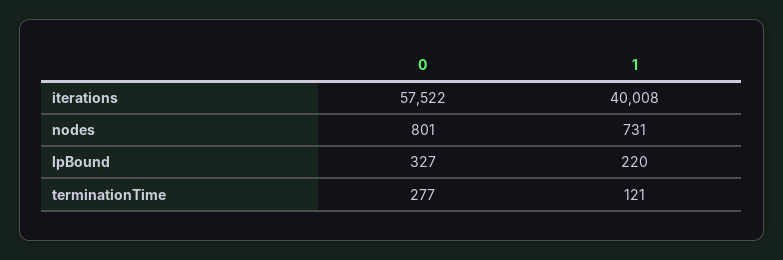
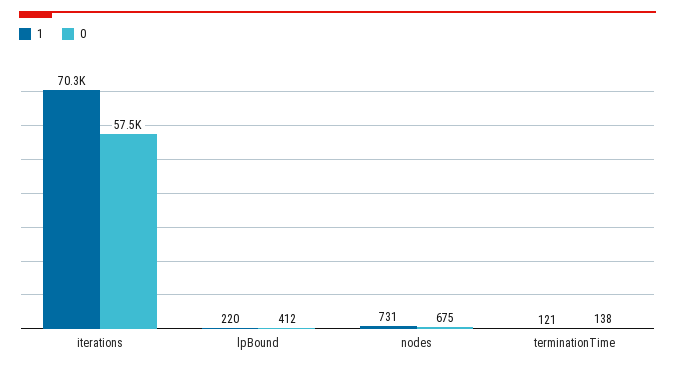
  {
    "0": {
      "iterations": 57522,
-     "nodes": 801,
+     "nodes": 675,
-     "lpBound": 327,
+     "lpBound": 412,
-     "terminationTime": 277
+     "terminationTime": 138
    },
    "1": {
-     "iterations": 40008,
+     "iterations": 70300,
      "nodes": 731,
      "lpBound": 220,
      "terminationTime": 121
    }
  }

